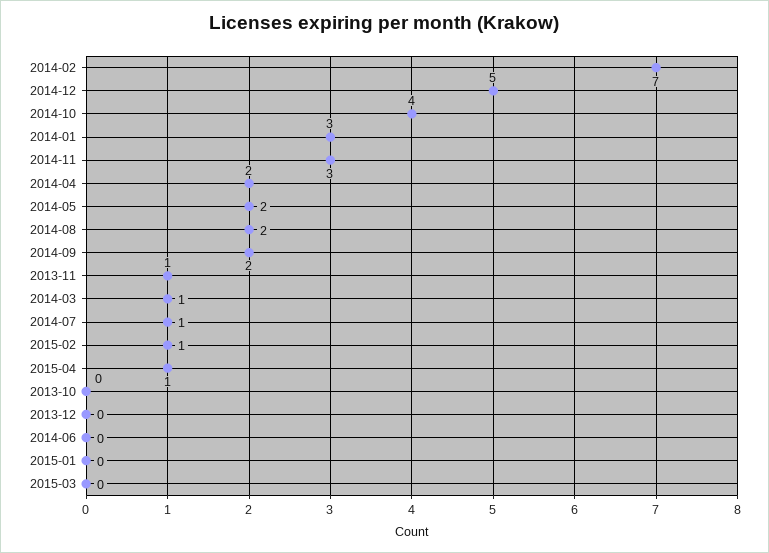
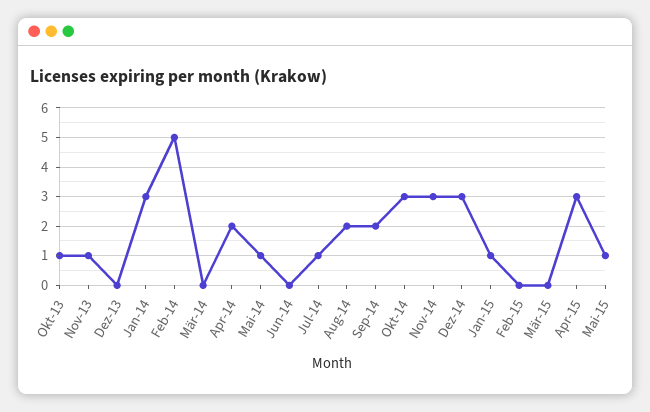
  {
-   "2014-02": 7,
+   "2014-02": 5,
-   "2014-12": 5,
+   "2014-12": 3,
-   "2014-10": 4,
+   "2014-10": 3,
    "2014-01": 3,
    "2014-11": 3,
    "2014-04": 2,
-   "2014-05": 2,
+   "2014-05": 1,
    "2014-08": 2,
    "2014-09": 2,
    "2013-11": 1,
-   "2014-03": 1,
+   "2014-03": 0,
    "2014-07": 1,
-   "2015-02": 1,
+   "2015-02": 0,
-   "2015-04": 1,
+   "2015-04": 3,
-   "2013-10": 0,
+   "2013-10": 1,
    "2013-12": 0,
    "2014-06": 0,
-   "2015-01": 0,
+   "2015-01": 1,
-   "2015-03": 0
+   "2015-03": 0,
+   "Mai-15": 1
  }

